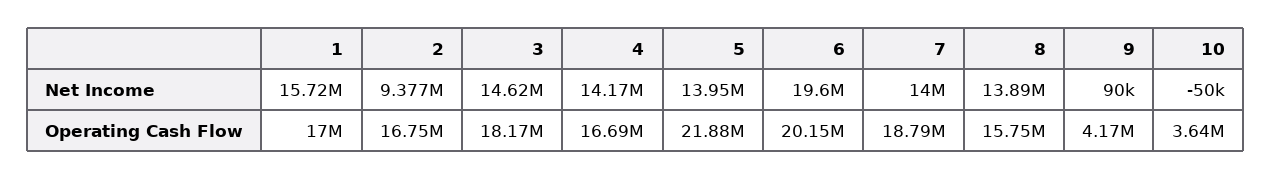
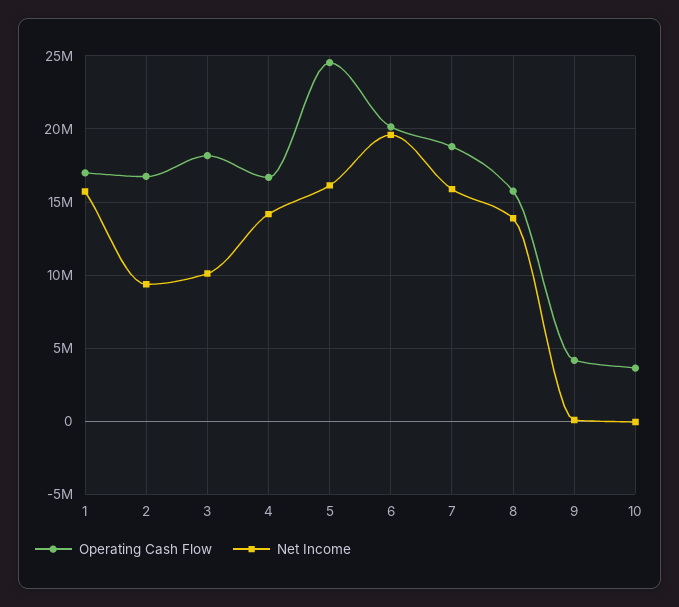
  {
    "Net Income": {
      "1": 15720000,
      "2": 9377000,
-     "3": 14620000,
+     "3": 10000000,
      "4": 14170000,
-     "5": 13950000,
+     "5": 16000000,
      "6": 19600000,
-     "7": 14000000,
+     "7": 16000000,
      "8": 13890000,
      "9": 90000,
      "10": -50000
    },
    "Operating Cash Flow": {
      "1": 17000000,
      "2": 16750000,
      "3": 18170000,
      "4": 16690000,
-     "5": 21880000,
+     "5": 24500000,
      "6": 20150000,
      "7": 18790000,
      "8": 15750000,
      "9": 4170000,
      "10": 3640000
    }
  }

